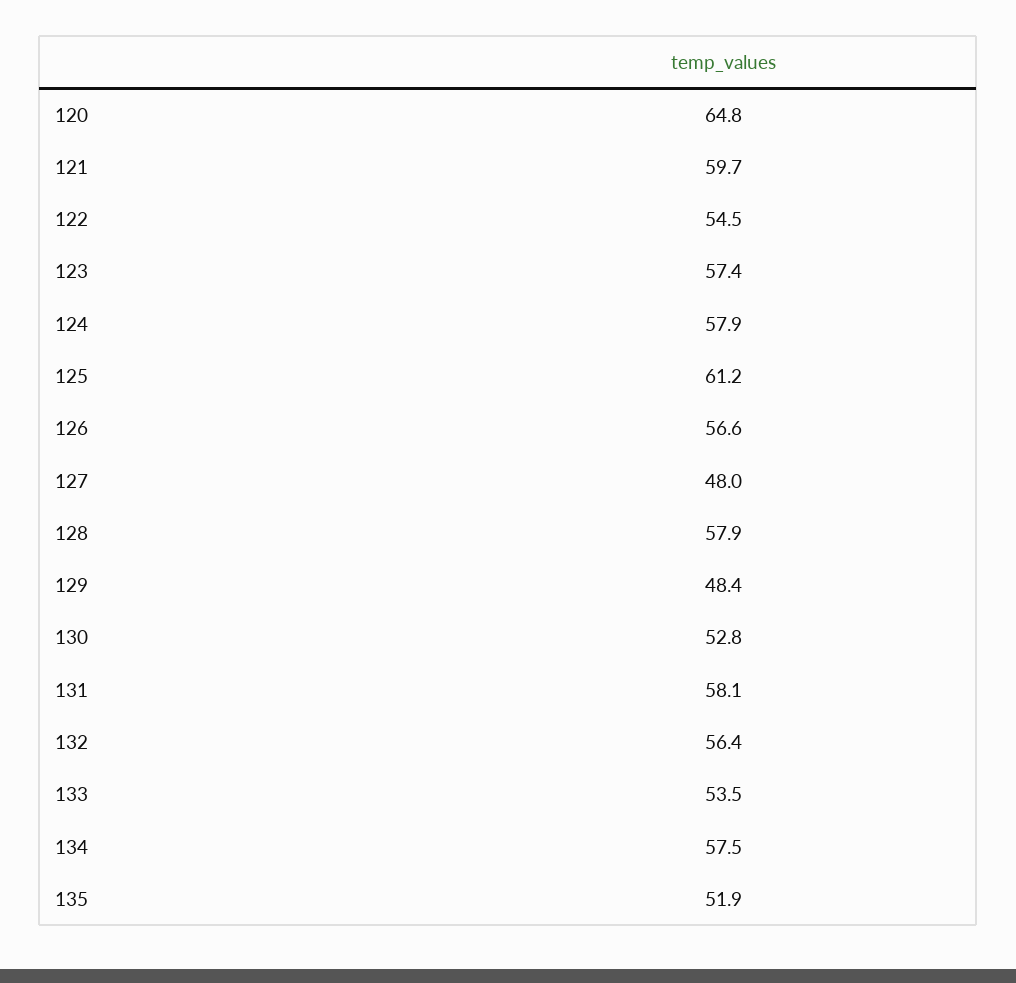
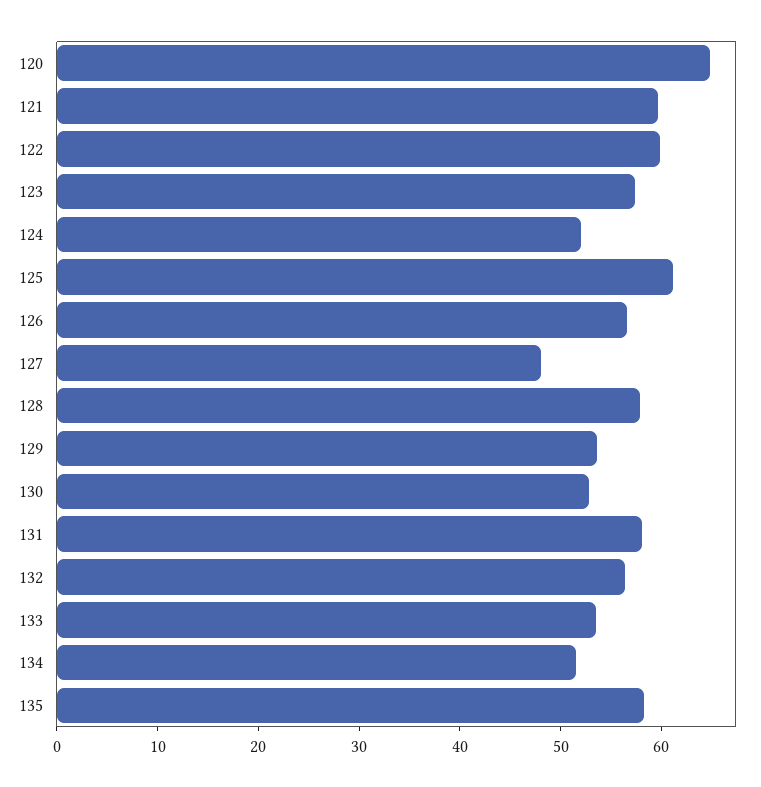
  {
    "120": 64.8,
    "121": 59.7,
-   "122": 54.5,
+   "122": 60,
    "123": 57.4,
-   "124": 57.9,
+   "124": 52,
    "125": 61.2,
    "126": 56.6,
    "127": 48,
    "128": 57.9,
-   "129": 48.4,
+   "129": 54,
    "130": 52.8,
    "131": 58.1,
    "132": 56.4,
    "133": 53.5,
-   "134": 57.5,
+   "134": 52,
-   "135": 51.9
+   "135": 58
  }

